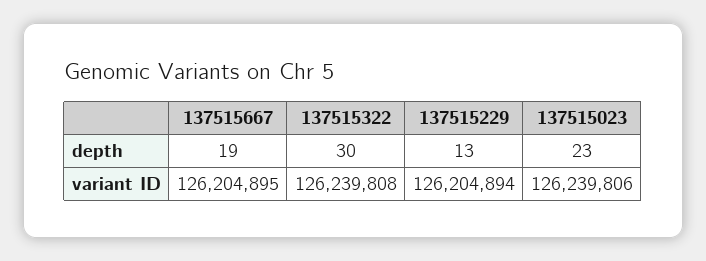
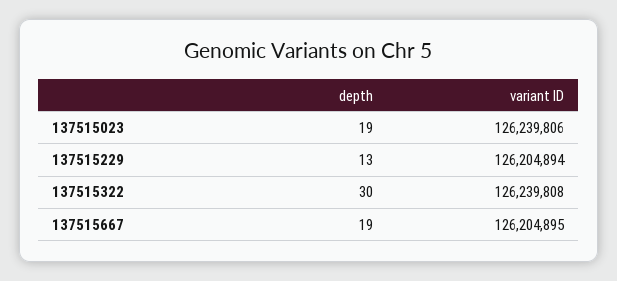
  {
    "137515667": {
      "depth": 19,
      "variant ID": 126204895
    },
    "137515322": {
      "depth": 30,
      "variant ID": 126239808
    },
    "137515229": {
      "depth": 13,
      "variant ID": 126204894
    },
    "137515023": {
-     "depth": 23,
+     "depth": 19,
      "variant ID": 126239806
    }
  }

